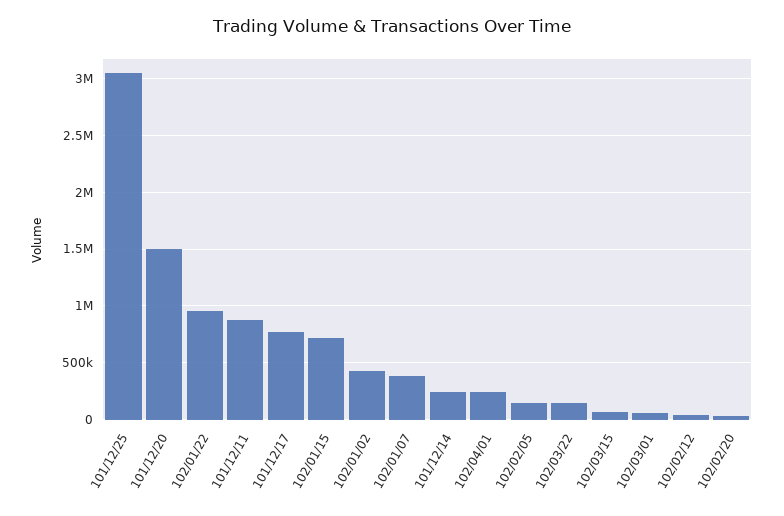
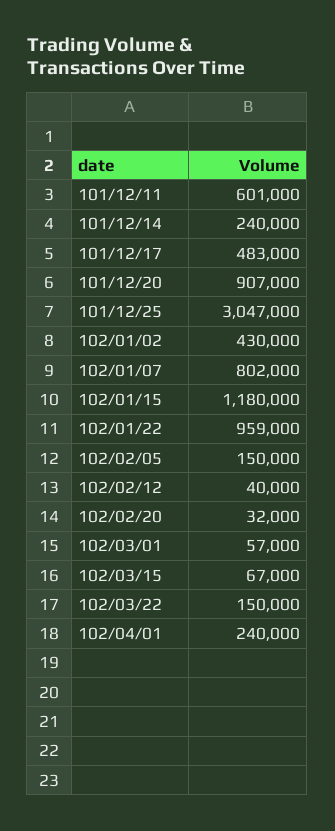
  {
    "101/12/25": 3047000,
-   "101/12/20": 1500000,
+   "101/12/20": 907000,
    "102/01/22": 959000,
-   "101/12/11": 900000,
+   "101/12/11": 601000,
-   "101/12/17": 800000,
+   "101/12/17": 483000,
-   "102/01/15": 700000,
+   "102/01/15": 1180000,
    "102/01/02": 430000,
-   "102/01/07": 400000,
+   "102/01/07": 802000,
    "101/12/14": 240000,
    "102/04/01": 240000,
    "102/02/05": 150000,
    "102/03/22": 150000,
    "102/03/15": 67000,
    "102/03/01": 57000,
    "102/02/12": 40000,
    "102/02/20": 32000
  }

